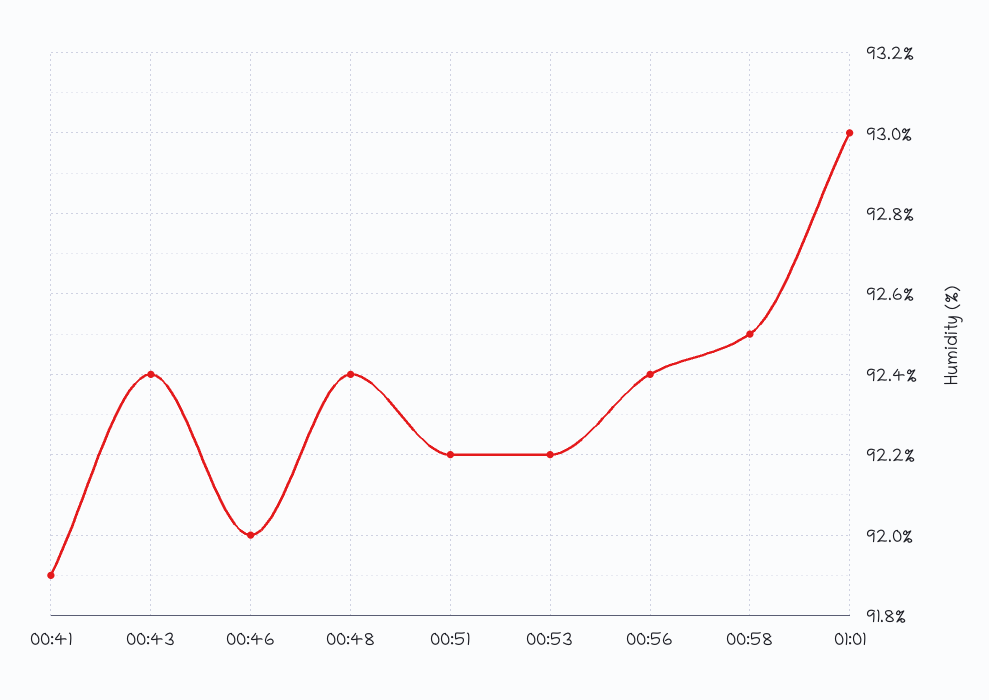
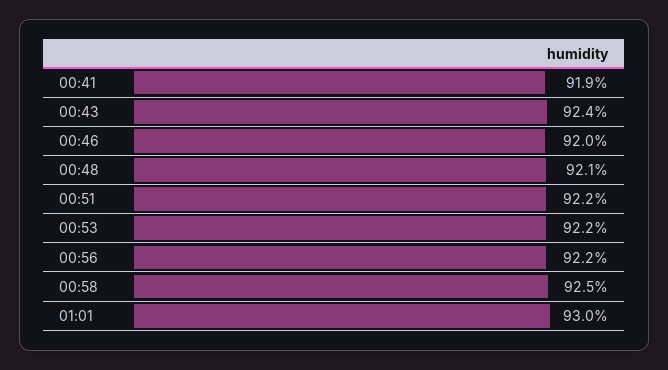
  {
    "00:41": 91.9,
    "00:43": 92.4,
    "00:46": 92,
-   "00:48": 92.4,
+   "00:48": 92.1,
    "00:51": 92.2,
    "00:53": 92.2,
-   "00:56": 92.4,
+   "00:56": 92.2,
    "00:58": 92.5,
    "01:01": 93
  }

